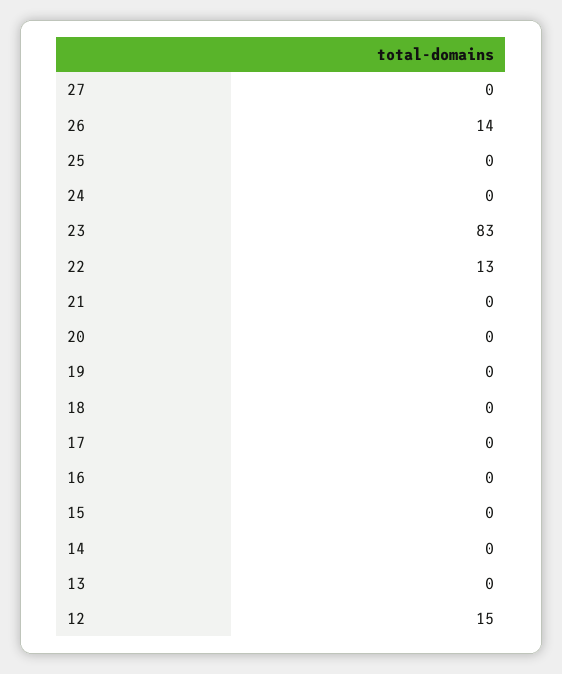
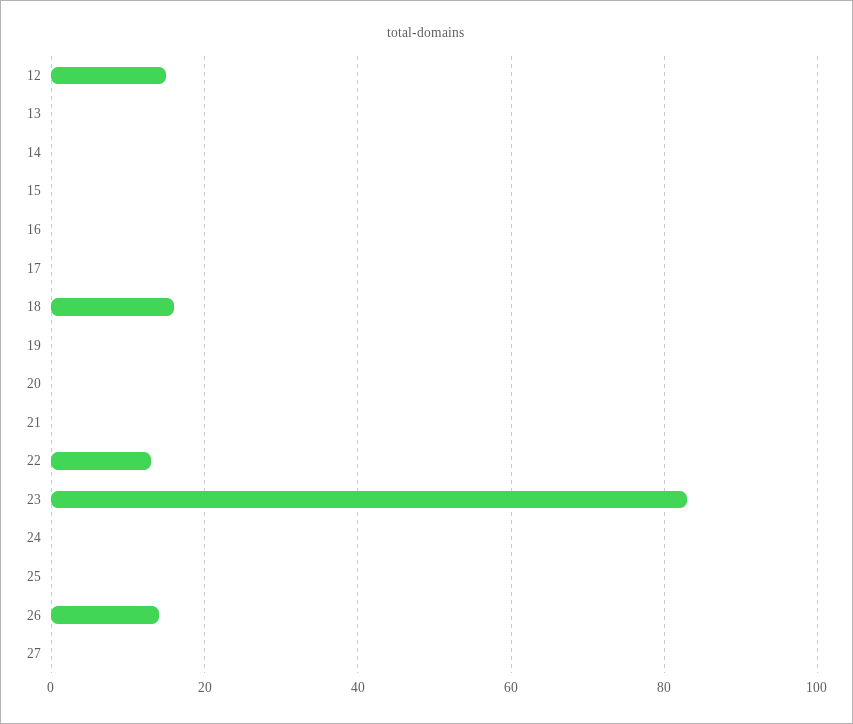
  {
    "27": 0,
    "26": 14,
    "25": 0,
    "24": 0,
    "23": 83,
    "22": 13,
    "21": 0,
    "20": 0,
    "19": 0,
-   "18": 0,
+   "18": 15,
    "17": 0,
    "16": 0,
    "15": 0,
    "14": 0,
    "13": 0,
    "12": 15
  }

